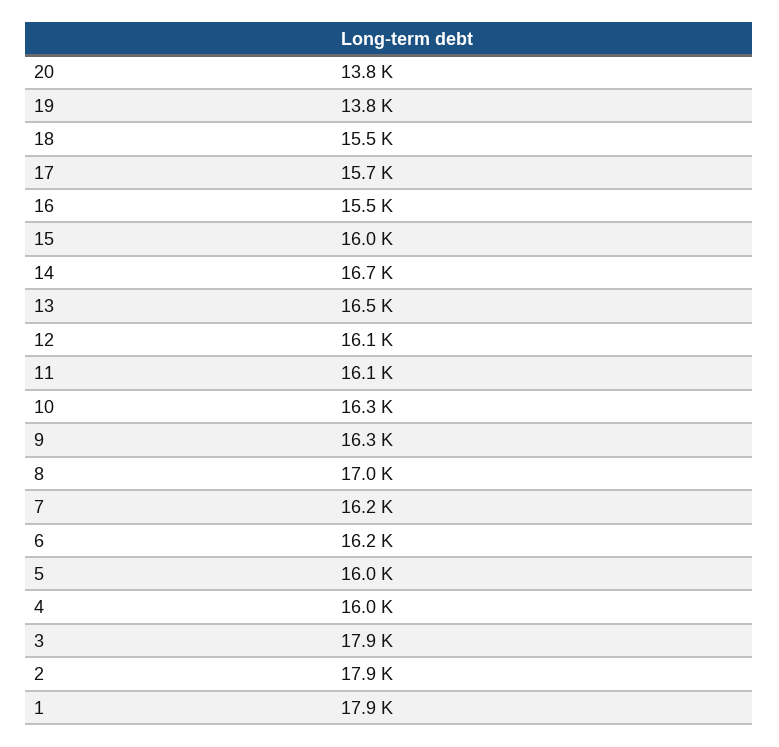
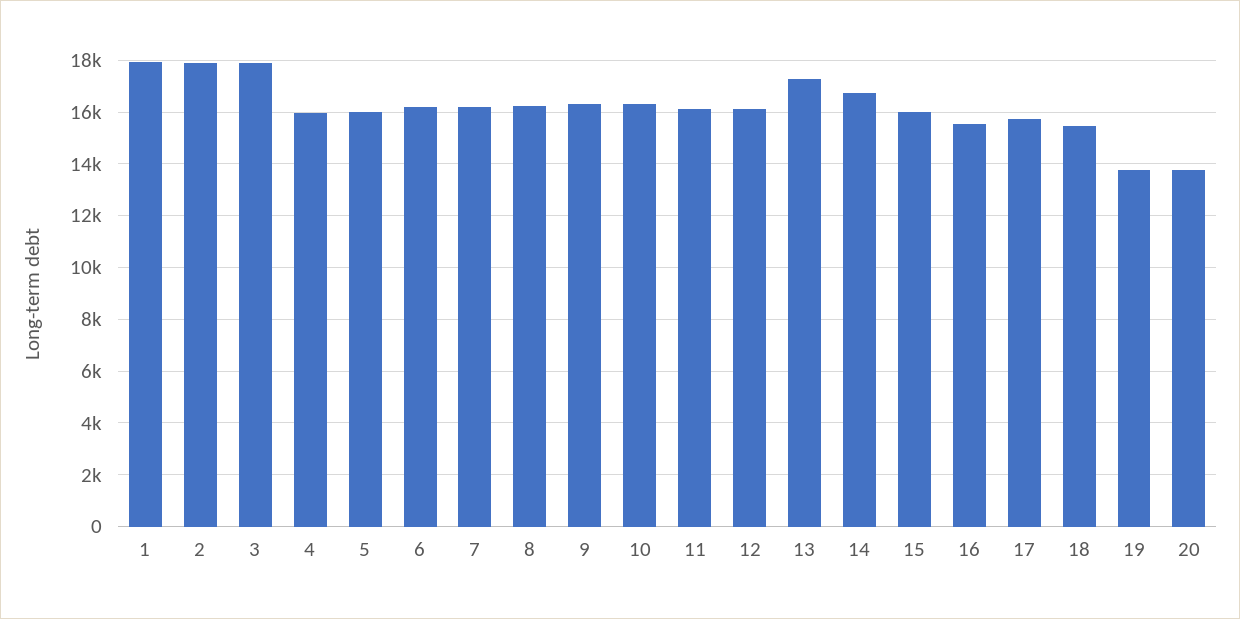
  {
    "20": 13800,
    "19": 13800,
    "18": 15500,
    "17": 15700,
    "16": 15500,
    "15": 16000,
    "14": 16700,
-   "13": 16500,
+   "13": 17250,
    "12": 16100,
    "11": 16100,
    "10": 16300,
    "9": 16300,
-   "8": 17000,
+   "8": 16250,
    "7": 16200,
    "6": 16200,
    "5": 16000,
    "4": 16000,
    "3": 17900,
    "2": 17900,
    "1": 17900
  }

